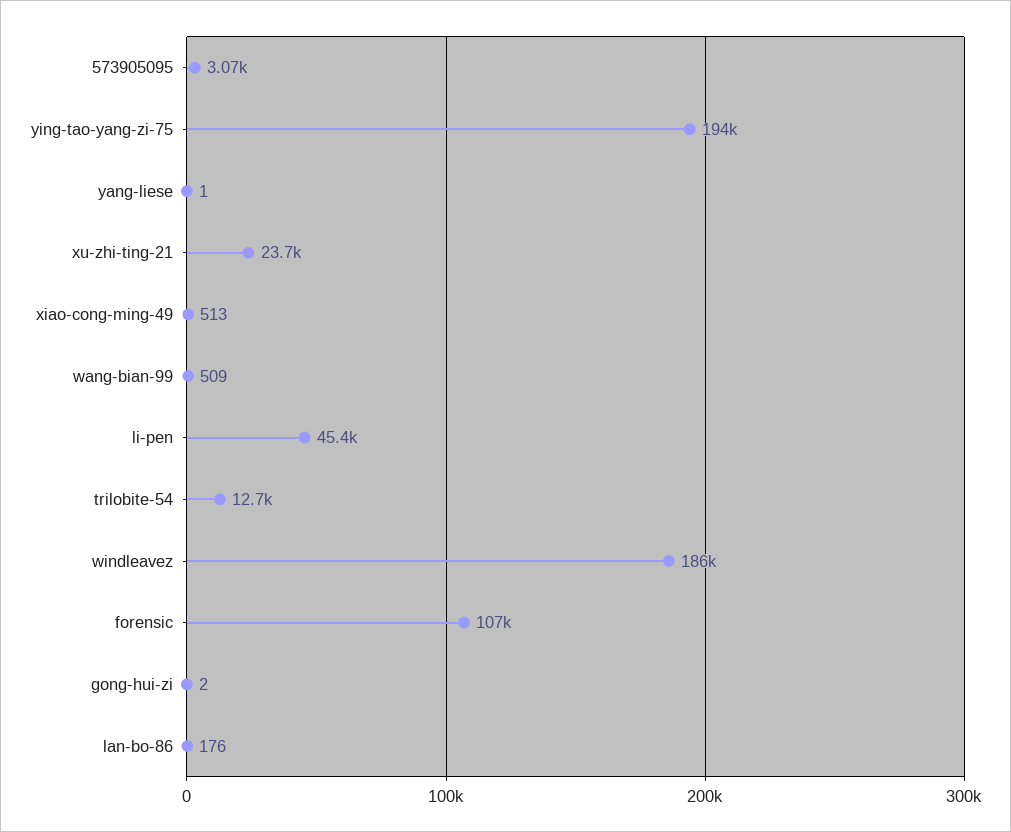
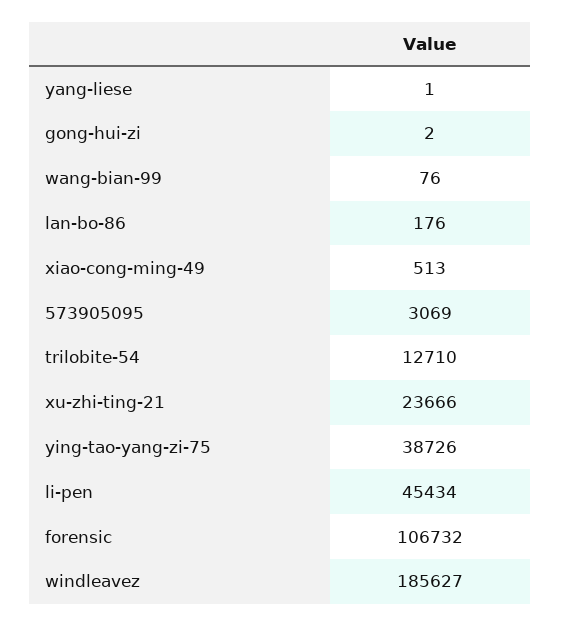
  {
    "573905095": 3069,
-   "ying-tao-yang-zi-75": 194000,
+   "ying-tao-yang-zi-75": 38726,
    "yang-liese": 1,
    "xu-zhi-ting-21": 23666,
    "xiao-cong-ming-49": 513,
-   "wang-bian-99": 509,
+   "wang-bian-99": 76,
    "li-pen": 45434,
    "trilobite-54": 12710,
    "windleavez": 185627,
    "forensic": 106732,
    "gong-hui-zi": 2,
    "lan-bo-86": 176
  }

